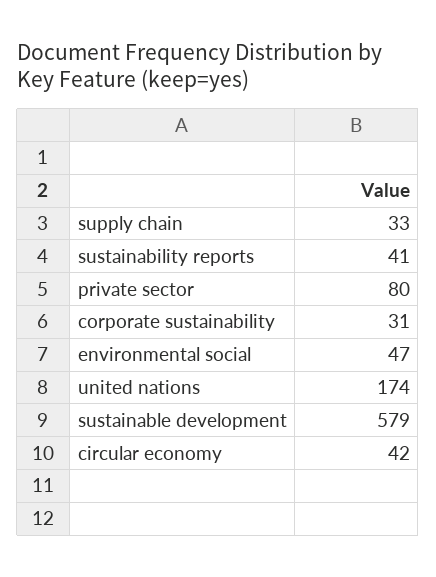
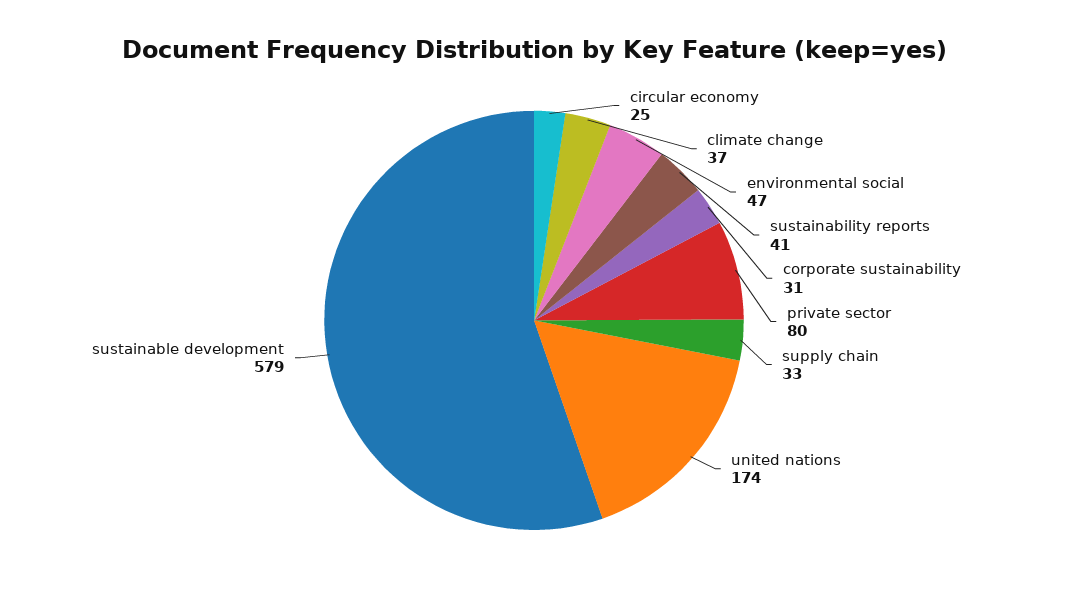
  {
    "supply chain": 33,
    "sustainability reports": 41,
    "private sector": 80,
    "corporate sustainability": 31,
    "environmental social": 47,
    "united nations": 174,
    "sustainable development": 579,
-   "circular economy": 42
+   "circular economy": 25,
+   "climate change": 37
  }

